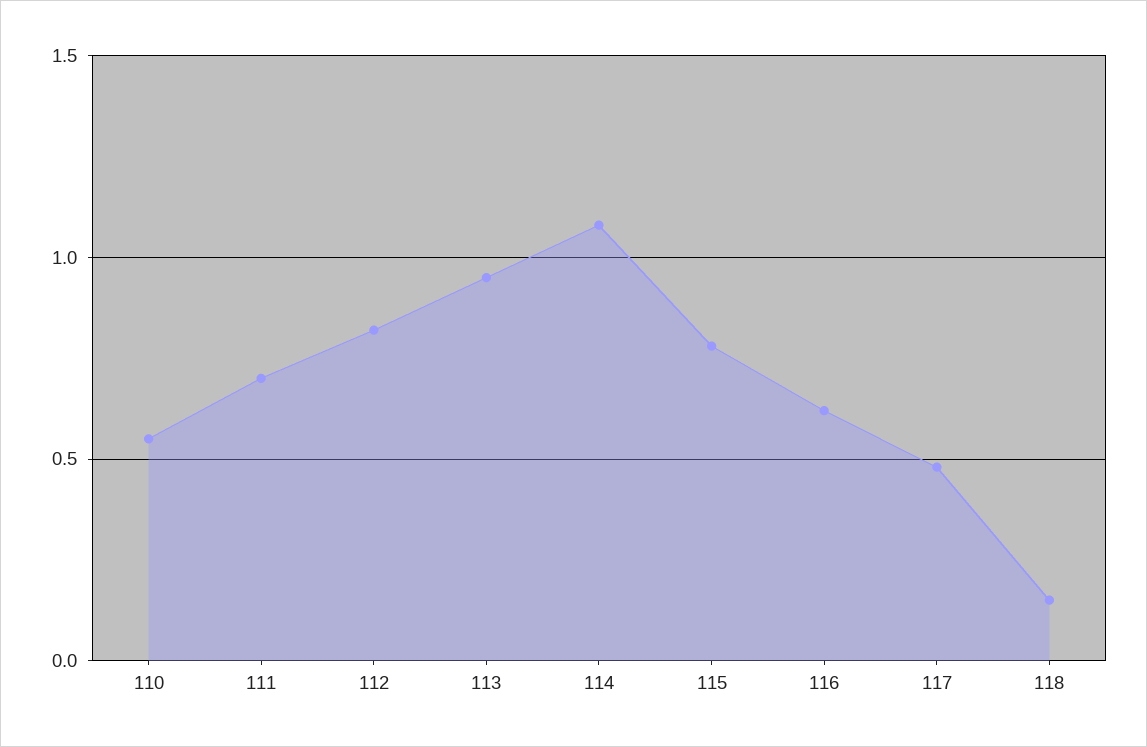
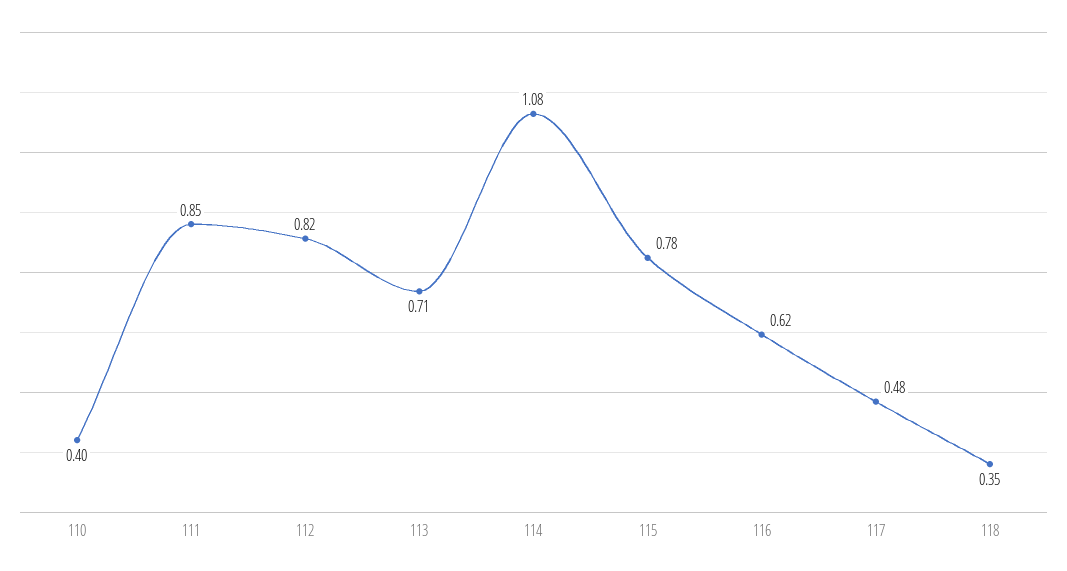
  {
-   "110": 0.55,
+   "110": 0.4,
-   "111": 0.7,
+   "111": 0.85,
    "112": 0.82,
-   "113": 0.95,
+   "113": 0.71,
    "114": 1.08,
    "115": 0.78,
    "116": 0.62,
    "117": 0.48,
-   "118": 0.15
+   "118": 0.35
  }

